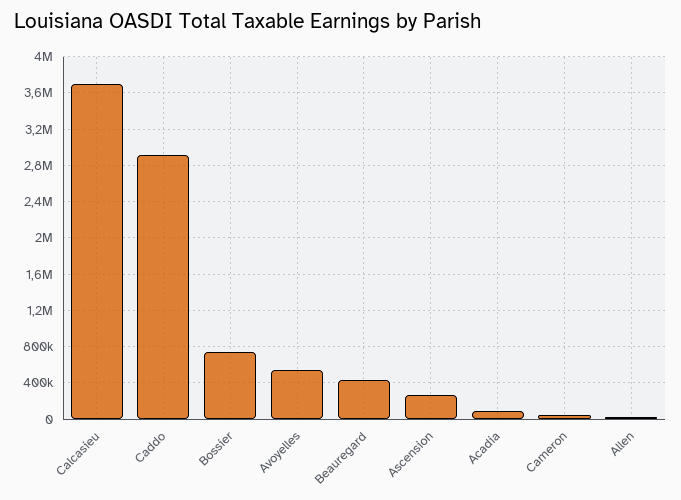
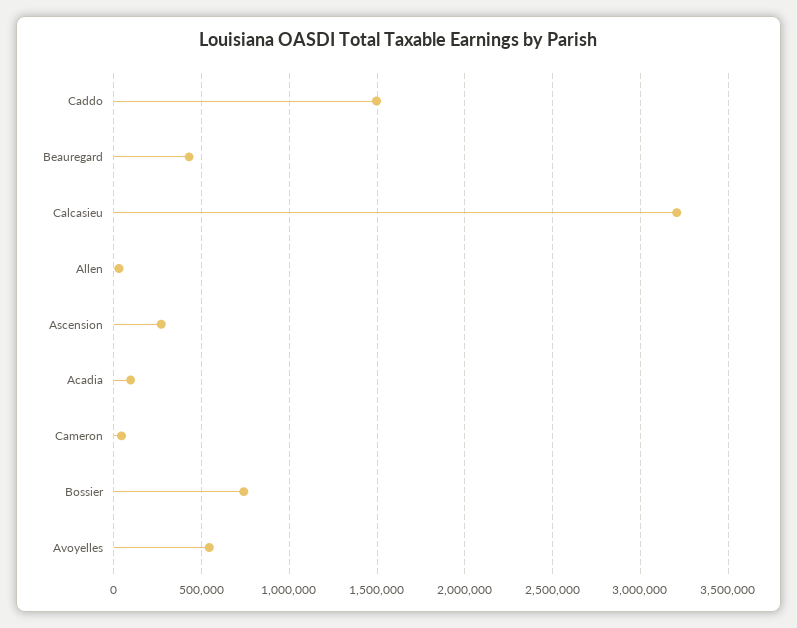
  {
-   "Calcasieu": 3700000,
+   "Calcasieu": 3200000,
-   "Caddo": 2900000,
+   "Caddo": 1500000,
    "Bossier": 750000,
    "Avoyelles": 550000,
    "Beauregard": 450000,
    "Ascension": 250000,
    "Acadia": 100000,
    "Cameron": 50000,
    "Allen": 50000
  }

